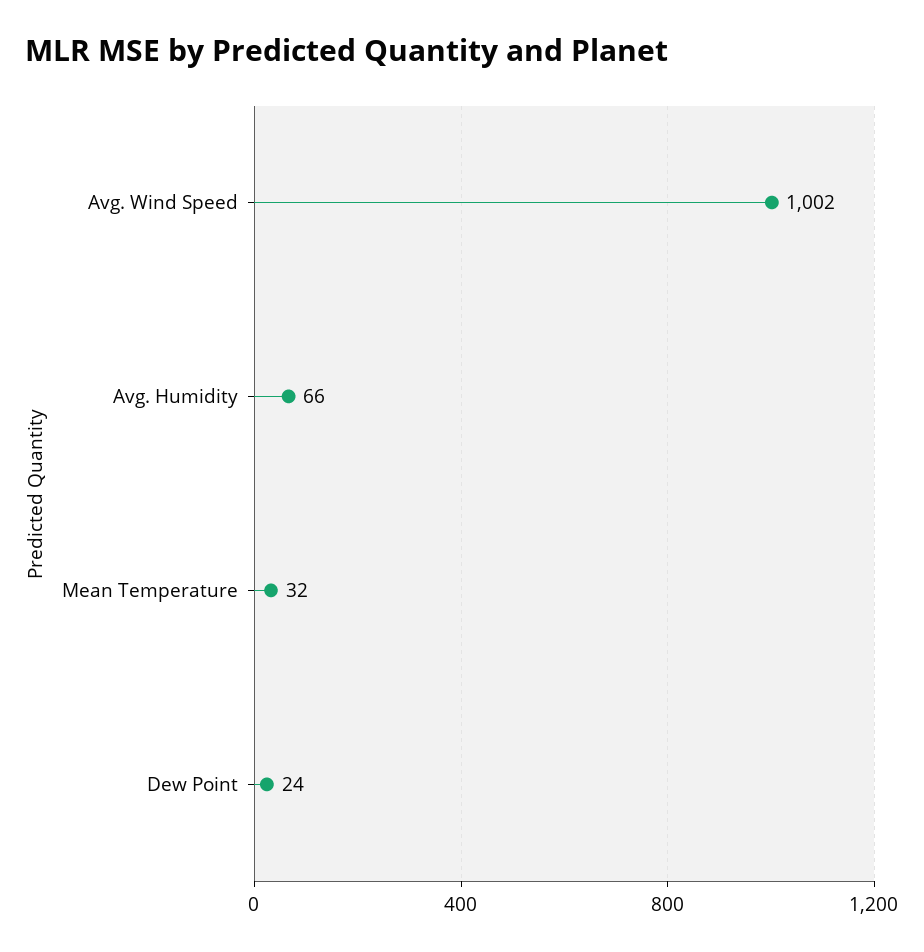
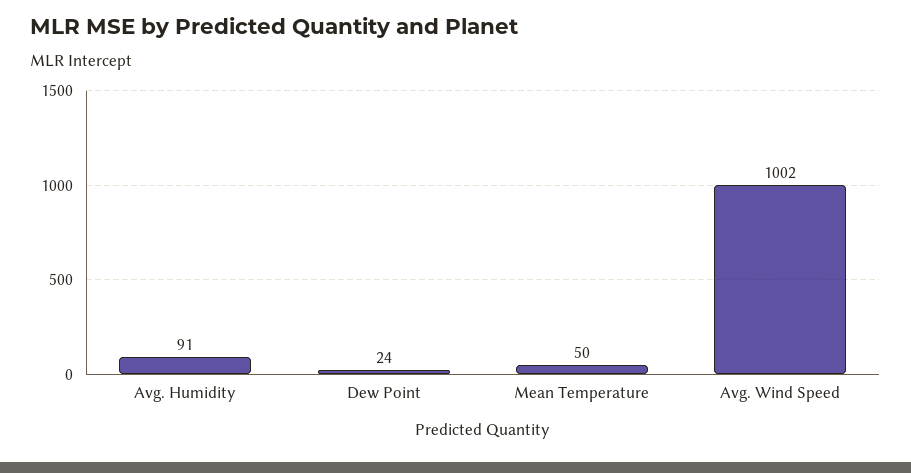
  {
    "Avg. Wind Speed": 1002,
-   "Avg. Humidity": 66,
+   "Avg. Humidity": 91,
-   "Mean Temperature": 32,
+   "Mean Temperature": 50,
    "Dew Point": 24
  }

